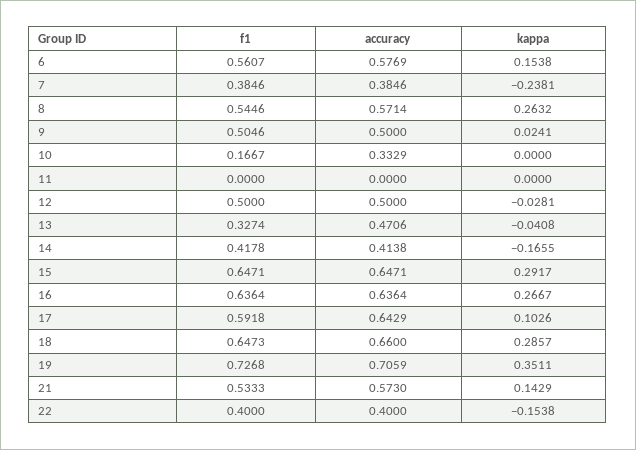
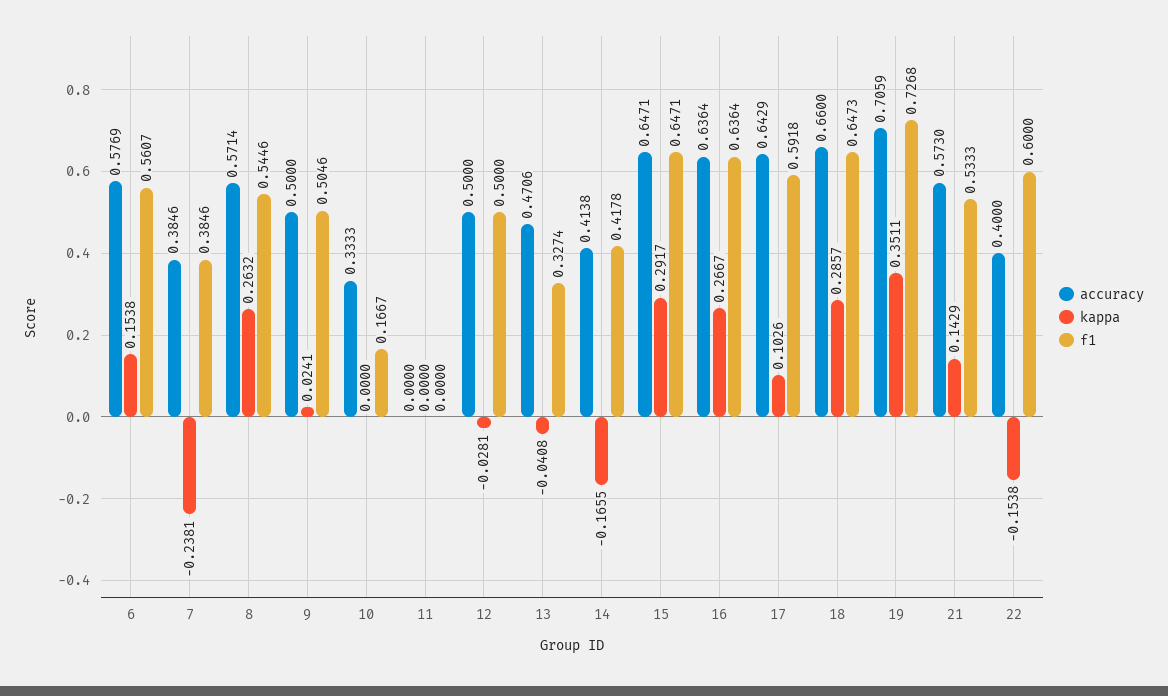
  {
    "f1": {
      "6": 0.5607,
      "7": 0.3846,
      "8": 0.5446,
      "9": 0.5046,
      "10": 0.1667,
      "11": 0,
      "12": 0.5,
      "13": 0.3274,
      "14": 0.4178,
      "15": 0.6471,
      "16": 0.6364,
      "17": 0.5918,
      "18": 0.6473,
      "19": 0.7268,
      "21": 0.5333,
-     "22": 0.4
+     "22": 0.6
    },
    "accuracy": {
      "6": 0.5769,
      "7": 0.3846,
      "8": 0.5714,
      "9": 0.5,
-     "10": 0.3329,
+     "10": 0.3333,
      "11": 0,
      "12": 0.5,
      "13": 0.4706,
      "14": 0.4138,
      "15": 0.6471,
      "16": 0.6364,
      "17": 0.6429,
      "18": 0.66,
      "19": 0.7059,
      "21": 0.573,
      "22": 0.4
    },
    "kappa": {
      "6": 0.1538,
      "7": -0.2381,
      "8": 0.2632,
      "9": 0.0241,
      "10": 0,
      "11": 0,
      "12": -0.0281,
      "13": -0.0408,
      "14": -0.1655,
      "15": 0.2917,
      "16": 0.2667,
      "17": 0.1026,
      "18": 0.2857,
      "19": 0.3511,
      "21": 0.1429,
      "22": -0.1538
    }
  }

